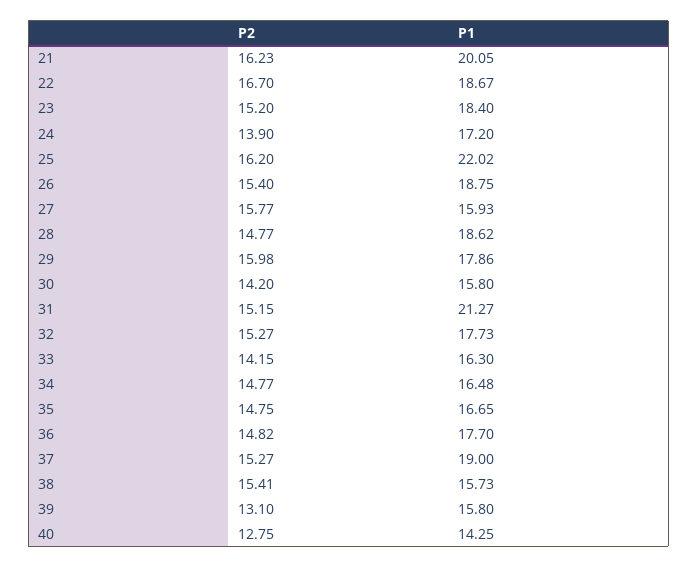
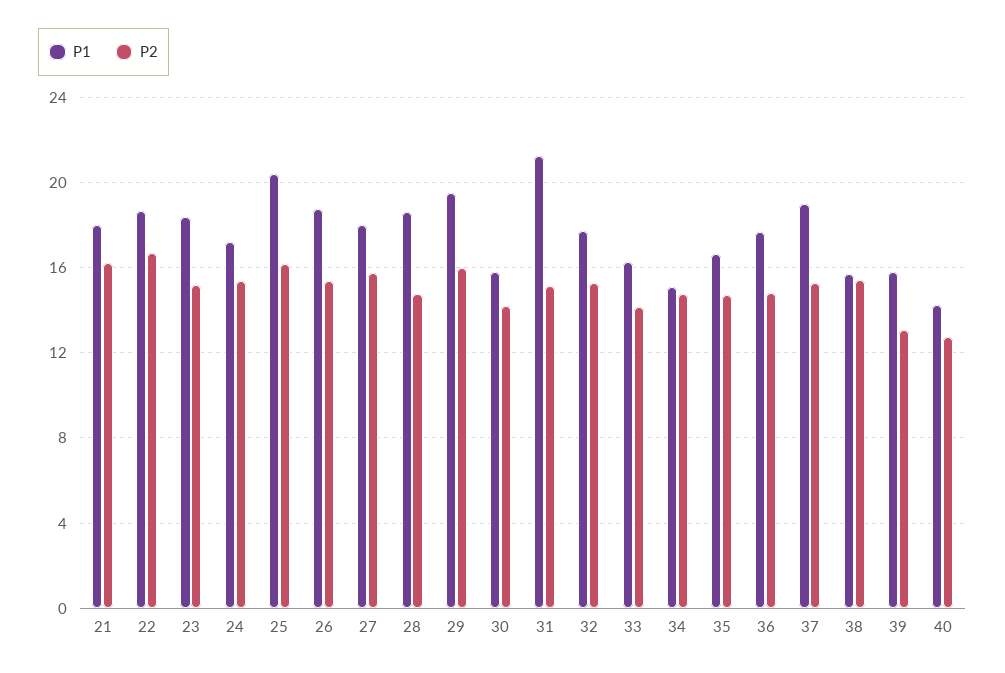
  {
    "P2": {
      "21": 16.23,
      "22": 16.7,
      "23": 15.2,
-     "24": 13.9,
+     "24": 15.5,
      "25": 16.2,
      "26": 15.4,
      "27": 15.77,
      "28": 14.77,
      "29": 15.98,
      "30": 14.2,
      "31": 15.15,
      "32": 15.27,
      "33": 14.15,
      "34": 14.77,
      "35": 14.75,
      "36": 14.82,
      "37": 15.27,
      "38": 15.41,
      "39": 13.1,
      "40": 12.75
    },
    "P1": {
-     "21": 20.05,
+     "21": 18,
      "22": 18.67,
      "23": 18.4,
      "24": 17.2,
-     "25": 22.02,
+     "25": 20.5,
      "26": 18.75,
-     "27": 15.93,
+     "27": 18,
      "28": 18.62,
-     "29": 17.86,
+     "29": 19.5,
      "30": 15.8,
      "31": 21.27,
      "32": 17.73,
      "33": 16.3,
-     "34": 16.48,
+     "34": 15,
      "35": 16.65,
      "36": 17.7,
      "37": 19,
      "38": 15.73,
      "39": 15.8,
      "40": 14.25
    }
  }

